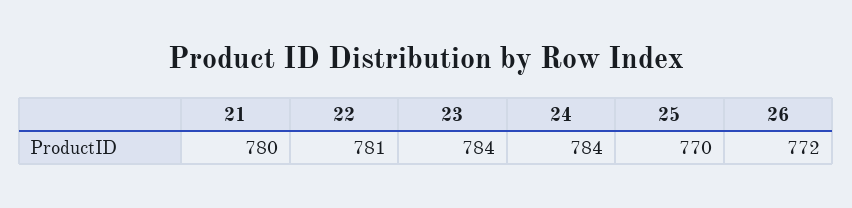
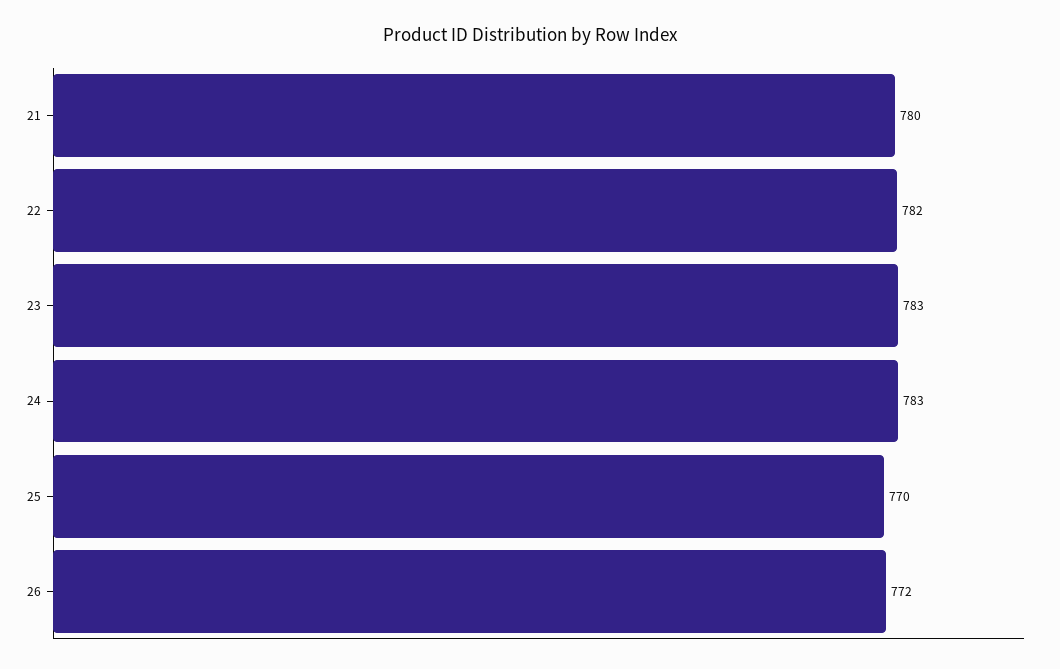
  {
    "21": 780,
-   "22": 781,
+   "22": 782,
-   "23": 784,
+   "23": 783,
-   "24": 784,
+   "24": 783,
    "25": 770,
    "26": 772
  }

